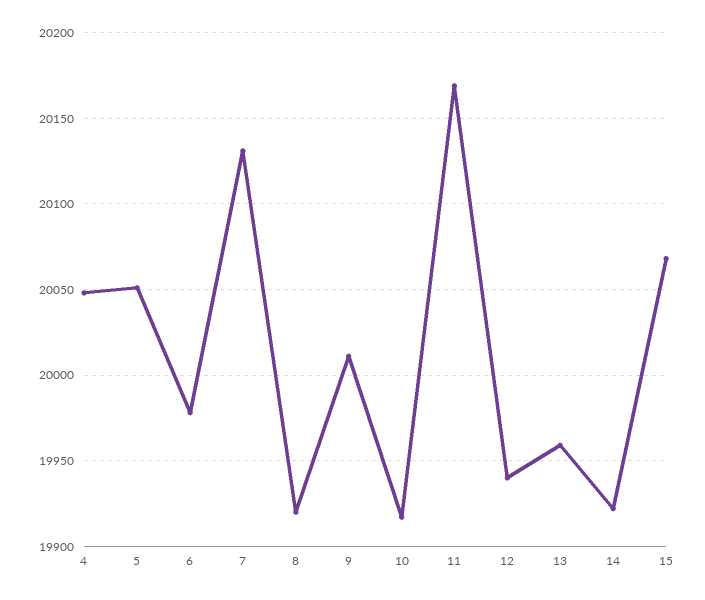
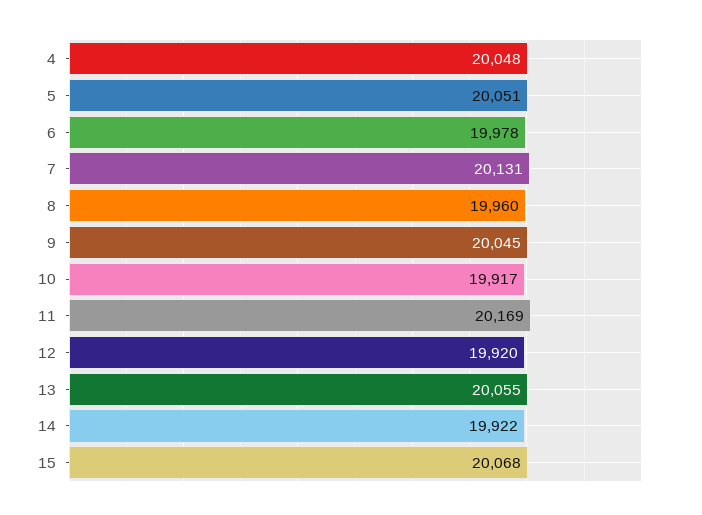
  {
    "4": 20048,
    "5": 20051,
    "6": 19978,
    "7": 20131,
-   "8": 19920,
+   "8": 19960,
-   "9": 20010,
+   "9": 20045,
    "10": 19917,
    "11": 20169,
-   "12": 19940,
+   "12": 19920,
-   "13": 19960,
+   "13": 20055,
    "14": 19922,
    "15": 20068
  }

